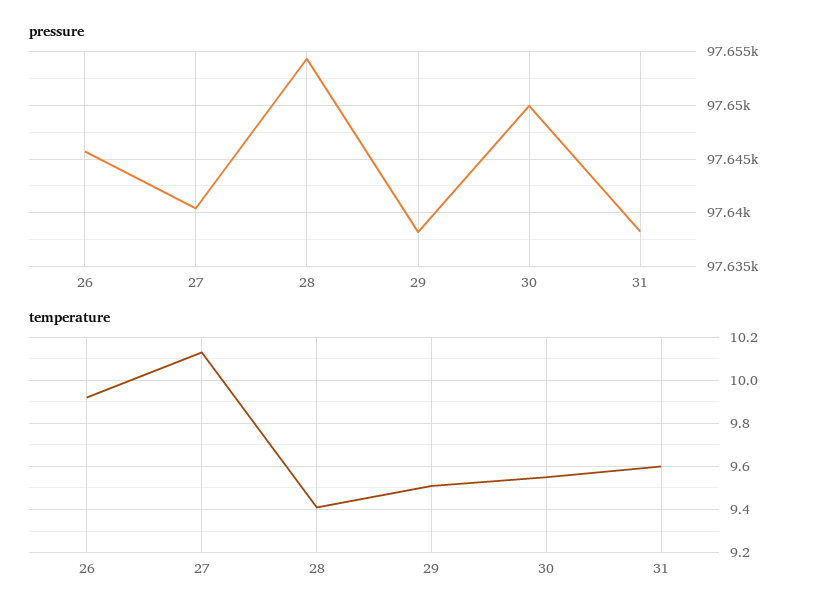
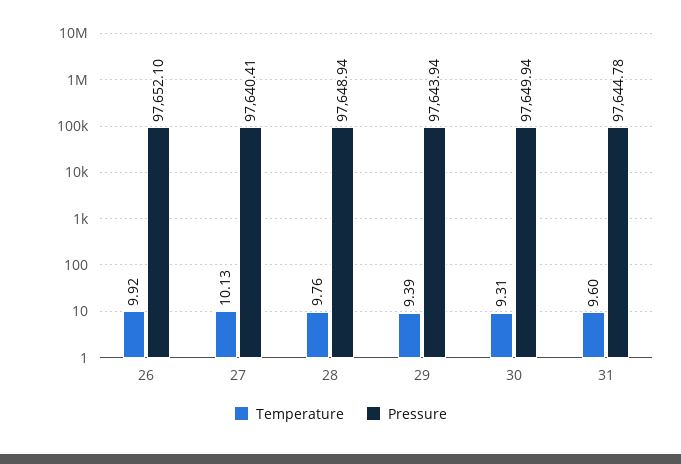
  {
    "pressure": {
-     "26": 97646,
+     "26": 97652.1,
      "27": 97640.41,
-     "28": 97654,
+     "28": 97648.94,
-     "29": 97638,
+     "29": 97643.94,
      "30": 97649.94,
-     "31": 97638
+     "31": 97644.78
    },
    "temperature": {
      "26": 9.92,
      "27": 10.13,
-     "28": 9.4,
+     "28": 9.76,
-     "29": 9.5,
+     "29": 9.39,
-     "30": 9.55,
+     "30": 9.31,
      "31": 9.6
    }
  }

